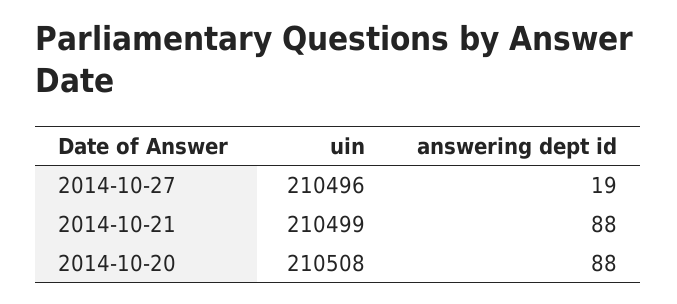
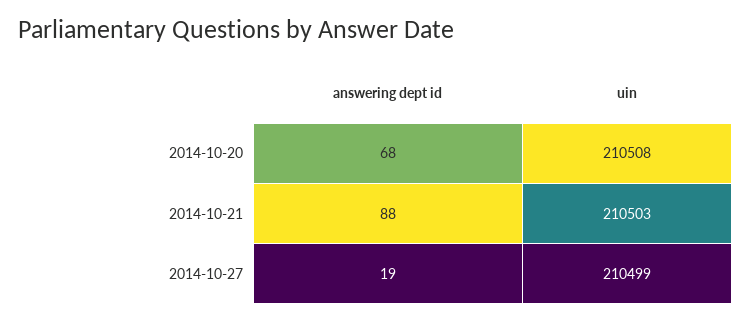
  {
    "uin": {
-     "2014-10-27": 210496,
+     "2014-10-27": 210499,
-     "2014-10-21": 210499,
+     "2014-10-21": 210503,
      "2014-10-20": 210508
    },
    "answering dept id": {
      "2014-10-27": 19,
      "2014-10-21": 88,
-     "2014-10-20": 88
+     "2014-10-20": 68
    }
  }

